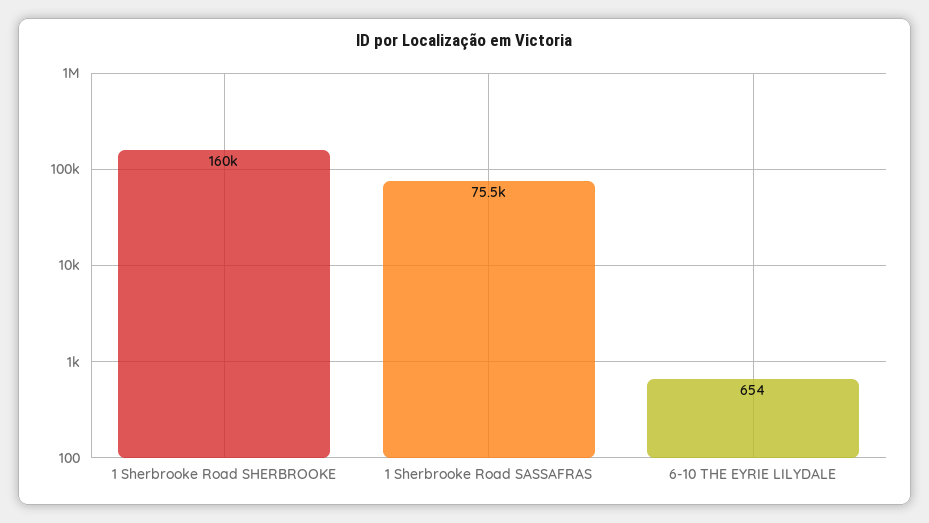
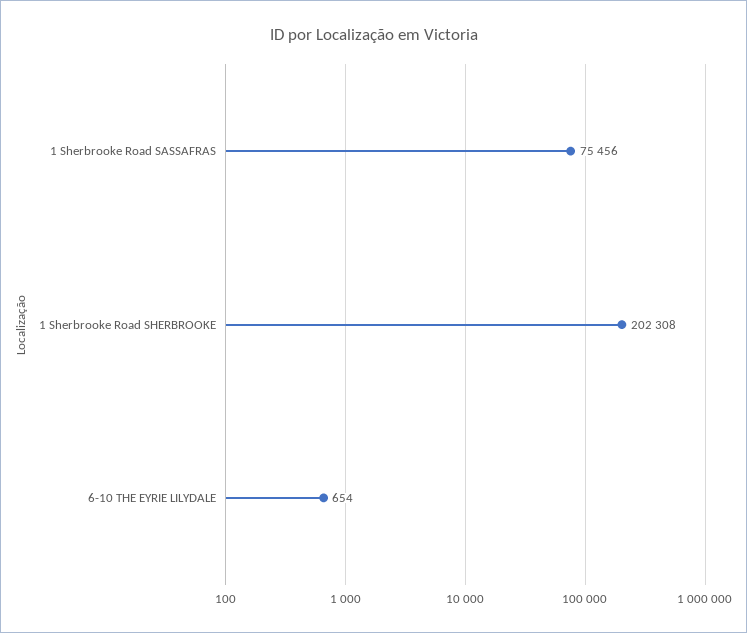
  {
-   "1 Sherbrooke Road SHERBROOKE": 160000,
+   "1 Sherbrooke Road SHERBROOKE": 202308,
    "1 Sherbrooke Road SASSAFRAS": 75456,
    "6-10 THE EYRIE LILYDALE": 654
  }

